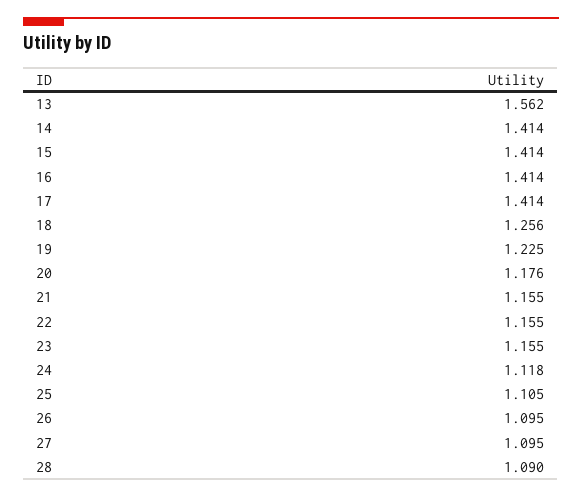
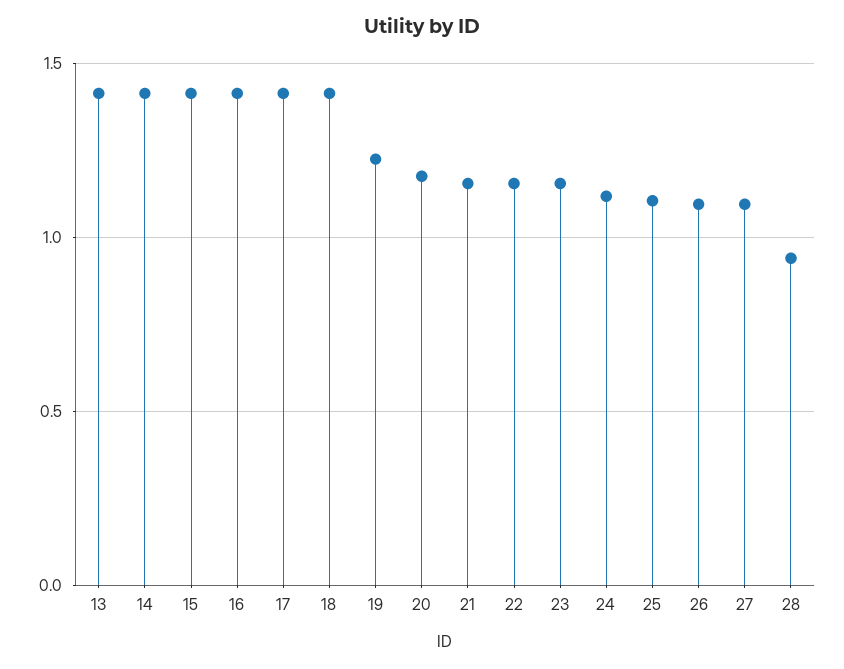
  {
-   "13": 1.562,
+   "13": 1.4,
    "14": 1.414,
    "15": 1.414,
    "16": 1.414,
    "17": 1.414,
-   "18": 1.256,
+   "18": 1.4,
    "19": 1.225,
    "20": 1.176,
    "21": 1.155,
    "22": 1.155,
    "23": 1.155,
    "24": 1.118,
    "25": 1.105,
    "26": 1.095,
    "27": 1.095,
-   "28": 1.09
+   "28": 0.95
  }

